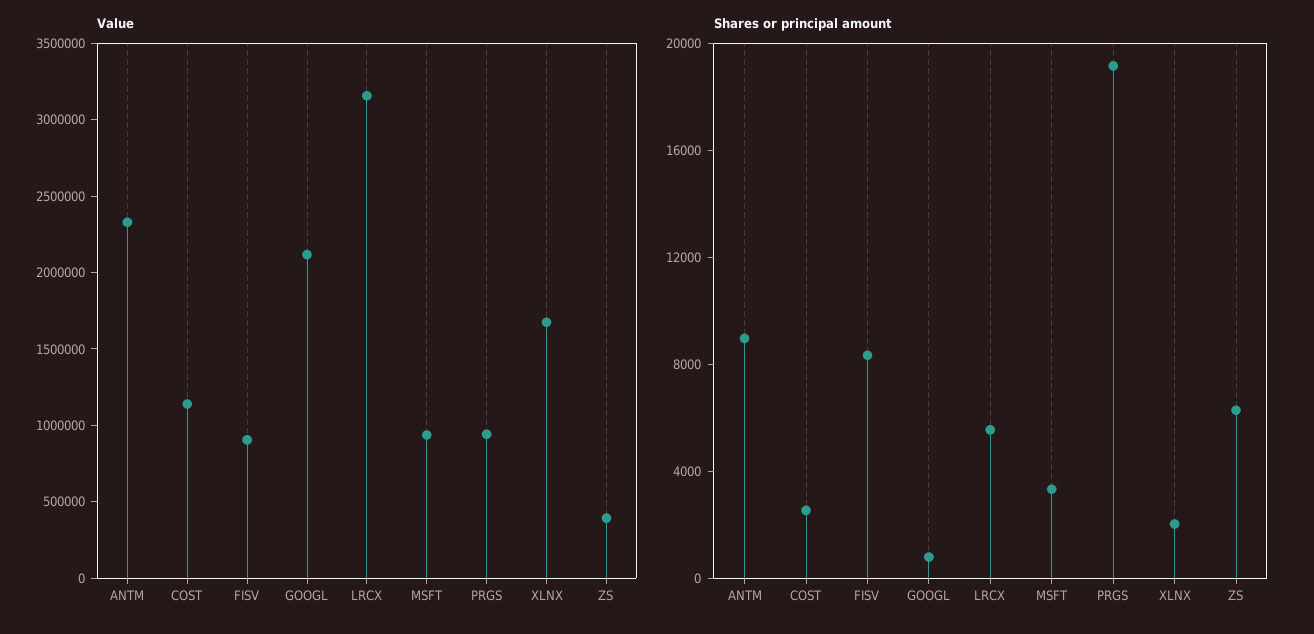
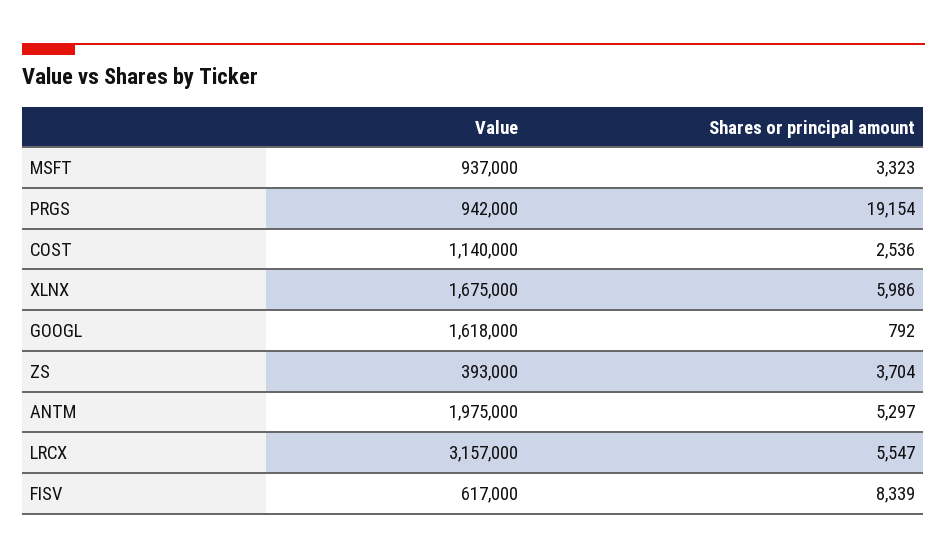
  {
    "Value": {
-     "ANTM": 2300000,
+     "ANTM": 1975000,
      "COST": 1140000,
-     "FISV": 900000,
+     "FISV": 617000,
-     "GOOGL": 2100000,
+     "GOOGL": 1618000,
      "LRCX": 3157000,
      "MSFT": 937000,
      "PRGS": 942000,
      "XLNX": 1675000,
      "ZS": 393000
    },
    "Shares or principal amount": {
-     "ANTM": 9000,
+     "ANTM": 5297,
      "COST": 2536,
      "FISV": 8339,
      "GOOGL": 792,
      "LRCX": 5547,
      "MSFT": 3323,
      "PRGS": 19154,
-     "XLNX": 2000,
+     "XLNX": 5986,
-     "ZS": 6000
+     "ZS": 3704
    }
  }

